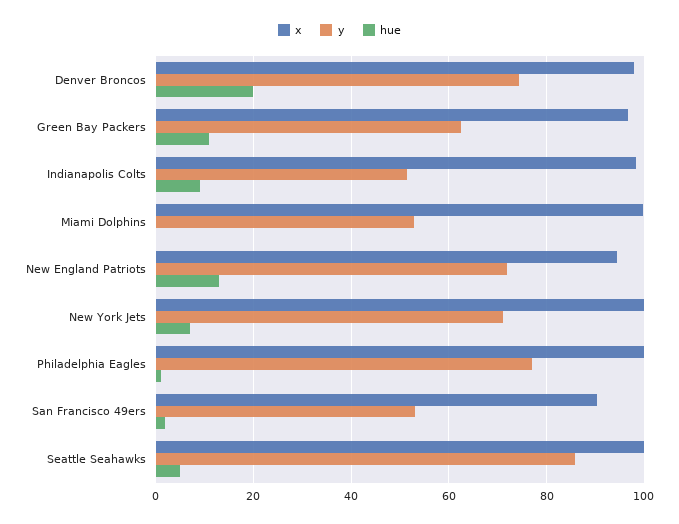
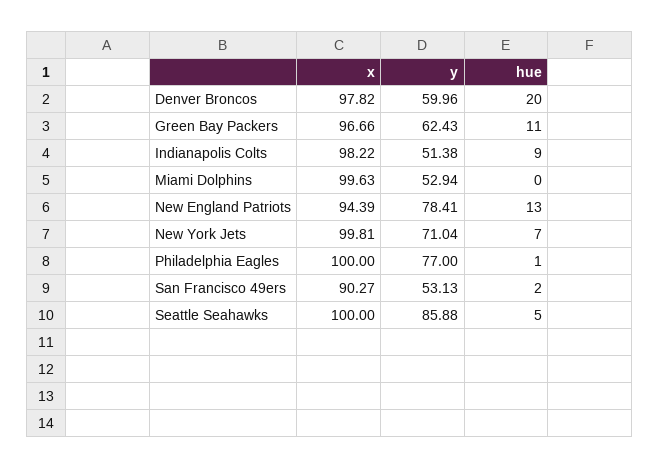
  {
    "x": {
      "Denver Broncos": 97.82,
      "Green Bay Packers": 96.66,
      "Indianapolis Colts": 98.22,
      "Miami Dolphins": 99.63,
      "New England Patriots": 94.39,
      "New York Jets": 99.81,
      "Philadelphia Eagles": 100,
      "San Francisco 49ers": 90.27,
      "Seattle Seahawks": 100
    },
    "y": {
-     "Denver Broncos": 74,
+     "Denver Broncos": 59.96,
      "Green Bay Packers": 62.43,
      "Indianapolis Colts": 51.38,
      "Miami Dolphins": 52.94,
-     "New England Patriots": 72,
+     "New England Patriots": 78.41,
      "New York Jets": 71.04,
      "Philadelphia Eagles": 77,
      "San Francisco 49ers": 53.13,
      "Seattle Seahawks": 85.88
    },
    "hue": {
      "Denver Broncos": 20,
      "Green Bay Packers": 11,
      "Indianapolis Colts": 9,
      "Miami Dolphins": 0,
      "New England Patriots": 13,
      "New York Jets": 7,
      "Philadelphia Eagles": 1,
      "San Francisco 49ers": 2,
      "Seattle Seahawks": 5
    }
  }

